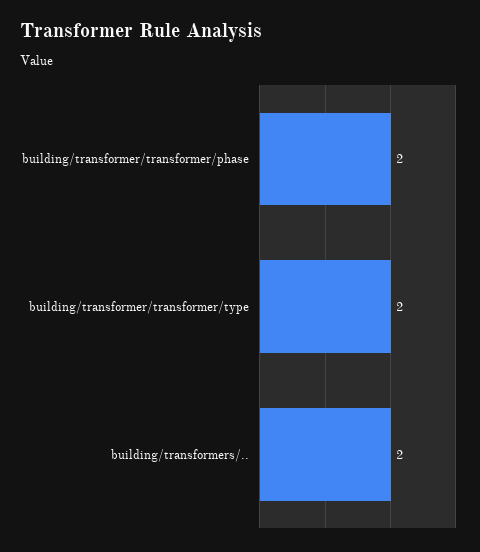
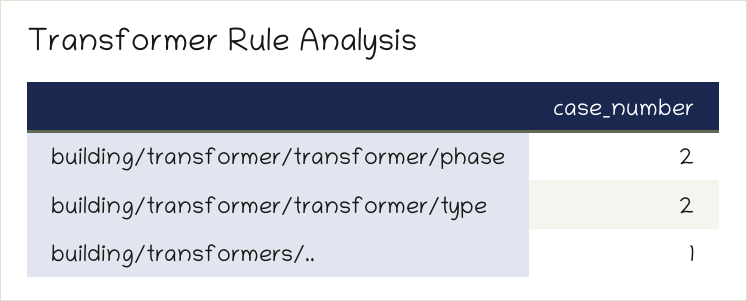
  {
    "building/transformer/transformer/phase": 2,
    "building/transformer/transformer/type": 2,
-   "building/transformers/..": 2
+   "building/transformers/..": 1
  }

